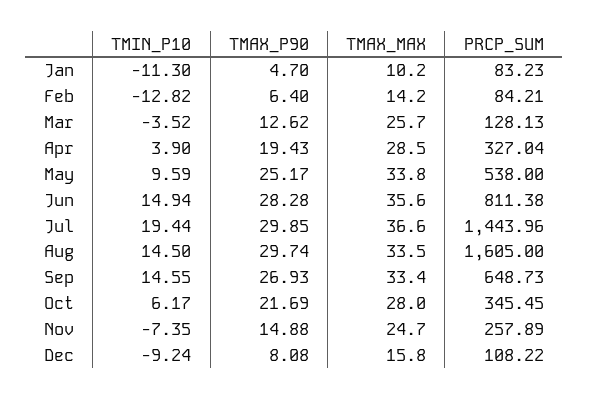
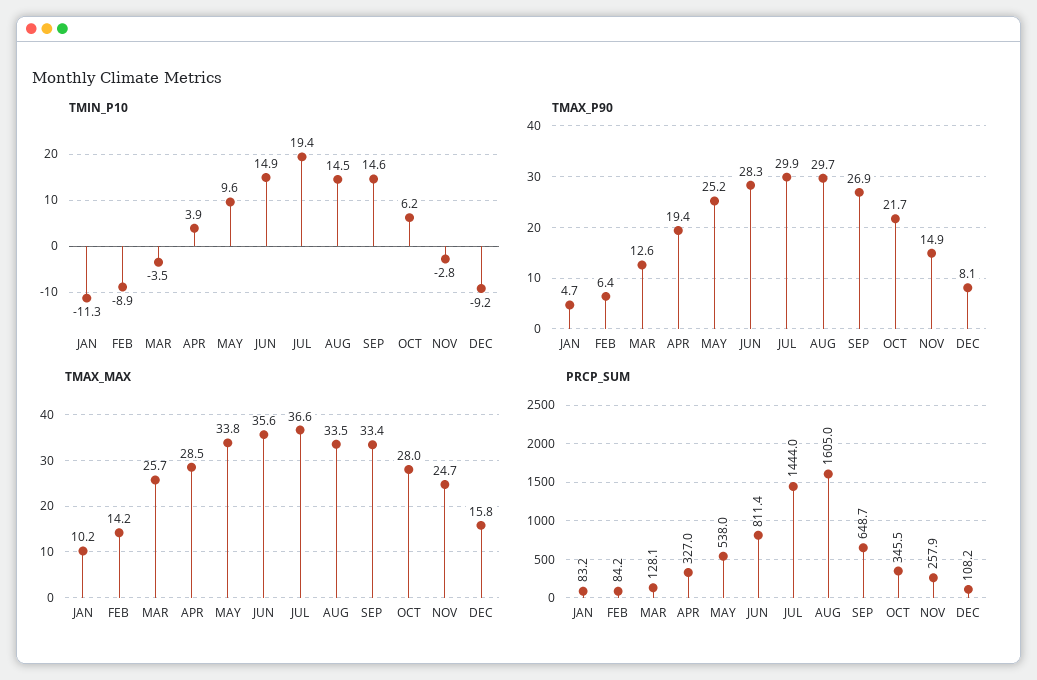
  {
    "TMIN_P10": {
      "Jan": -11.3,
-     "Feb": -12.82,
+     "Feb": -8.9,
      "Mar": -3.52,
      "Apr": 3.9,
      "May": 9.59,
      "Jun": 14.94,
      "Jul": 19.44,
      "Aug": 14.5,
      "Sep": 14.55,
      "Oct": 6.17,
-     "Nov": -7.35,
+     "Nov": -2.8,
      "Dec": -9.24
    },
    "TMAX_P90": {
      "Jan": 4.7,
      "Feb": 6.4,
      "Mar": 12.62,
      "Apr": 19.43,
      "May": 25.17,
      "Jun": 28.28,
      "Jul": 29.85,
      "Aug": 29.74,
      "Sep": 26.93,
      "Oct": 21.69,
      "Nov": 14.88,
      "Dec": 8.08
    },
    "TMAX_MAX": {
      "Jan": 10.2,
      "Feb": 14.2,
      "Mar": 25.7,
      "Apr": 28.5,
      "May": 33.8,
      "Jun": 35.6,
      "Jul": 36.6,
      "Aug": 33.5,
      "Sep": 33.4,
      "Oct": 28,
      "Nov": 24.7,
      "Dec": 15.8
    },
    "PRCP_SUM": {
      "Jan": 83.23,
      "Feb": 84.21,
      "Mar": 128.13,
      "Apr": 327.04,
      "May": 538,
      "Jun": 811.38,
      "Jul": 1443.96,
      "Aug": 1605,
      "Sep": 648.73,
      "Oct": 345.45,
      "Nov": 257.89,
      "Dec": 108.22
    }
  }

